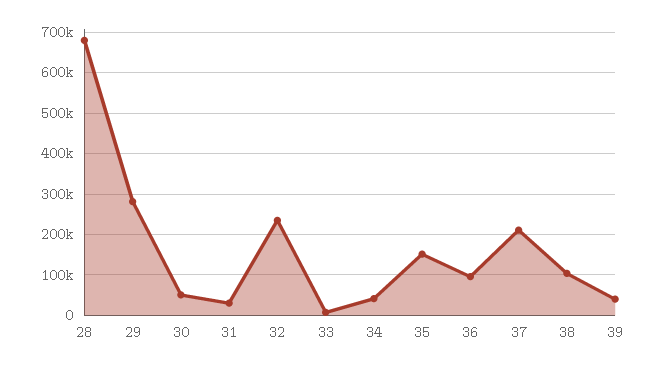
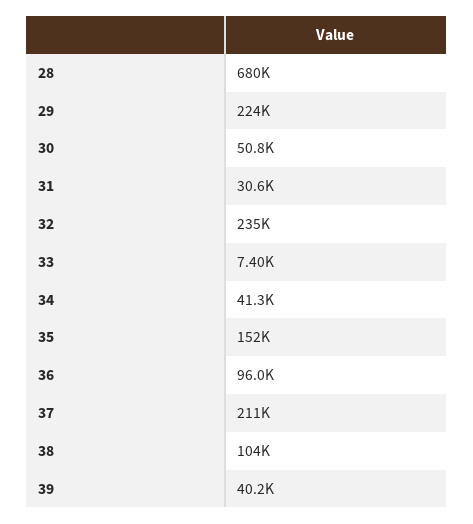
  {
    "28": 680000,
-   "29": 280000,
+   "29": 224000,
    "30": 50800,
    "31": 30600,
    "32": 235000,
    "33": 7400,
    "34": 41300,
    "35": 152000,
    "36": 96000,
    "37": 211000,
    "38": 104000,
    "39": 40200
  }

